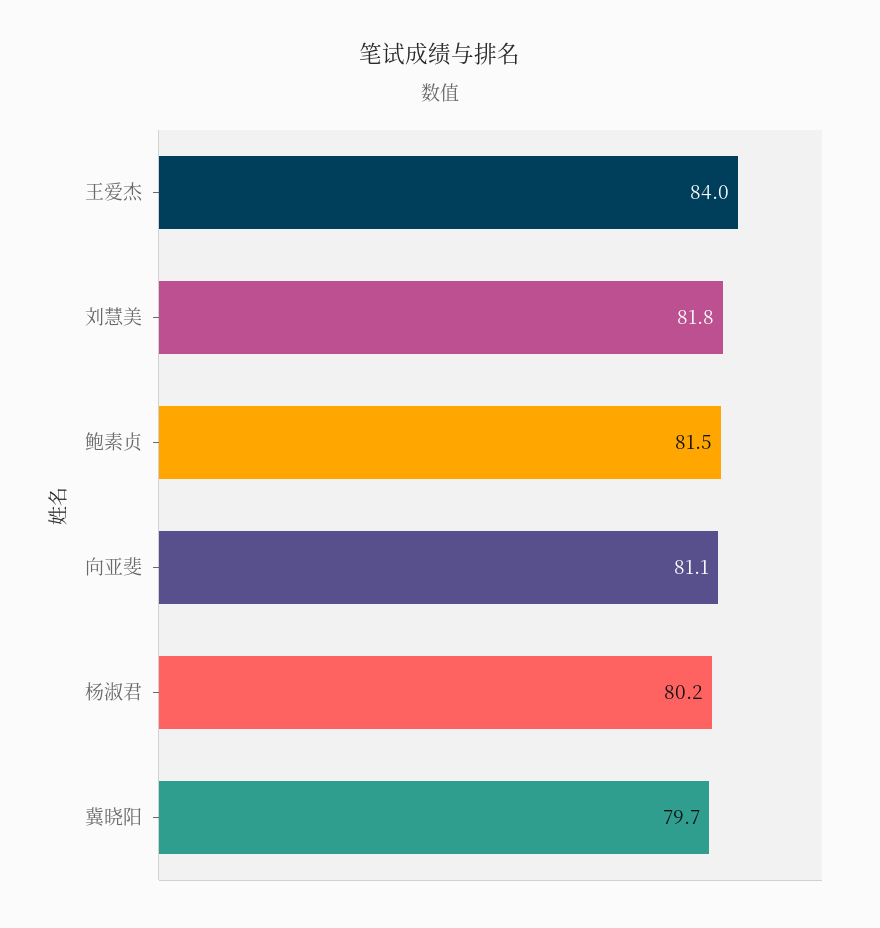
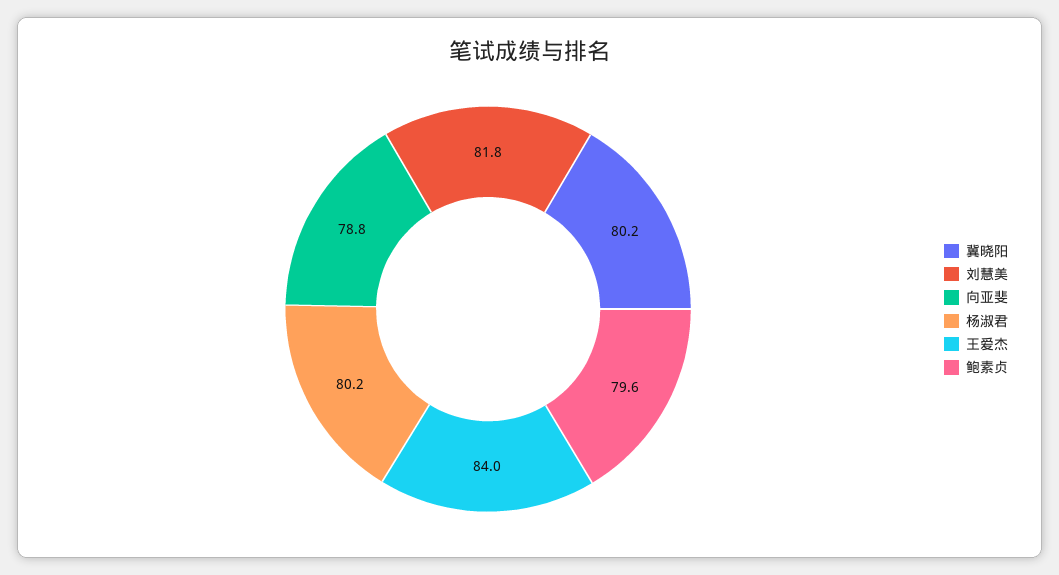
  {
    "王爱杰": 84,
    "刘慧美": 81.8,
-   "鲍素贞": 81.5,
+   "鲍素贞": 79.6,
-   "向亚斐": 81.1,
+   "向亚斐": 78.8,
    "杨淑君": 80.2,
-   "冀晓阳": 79.7
+   "冀晓阳": 80.2
  }

